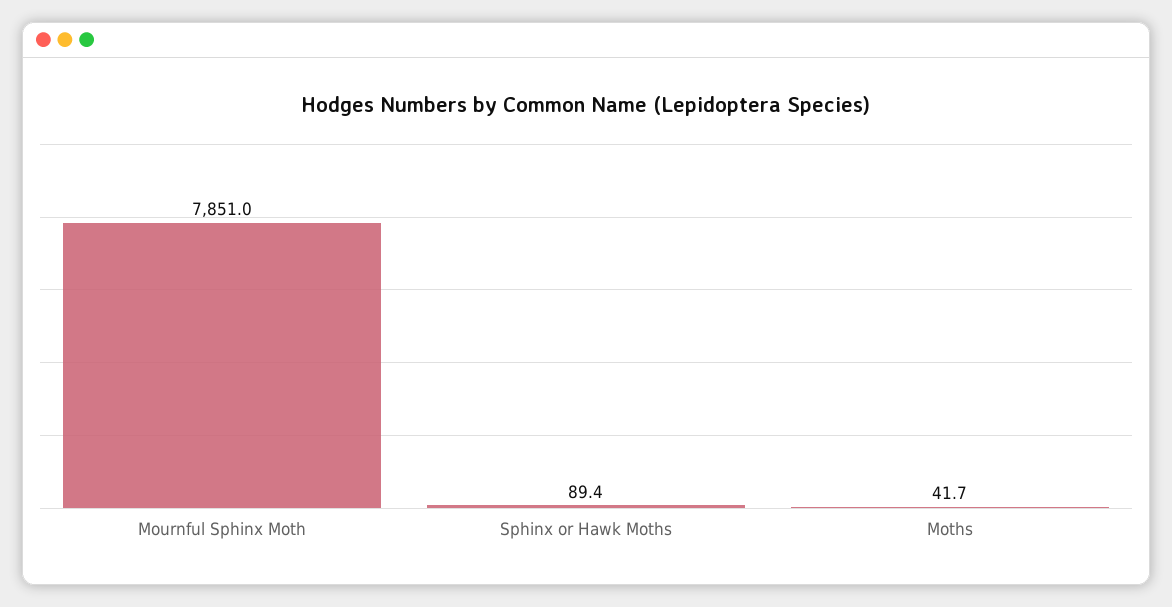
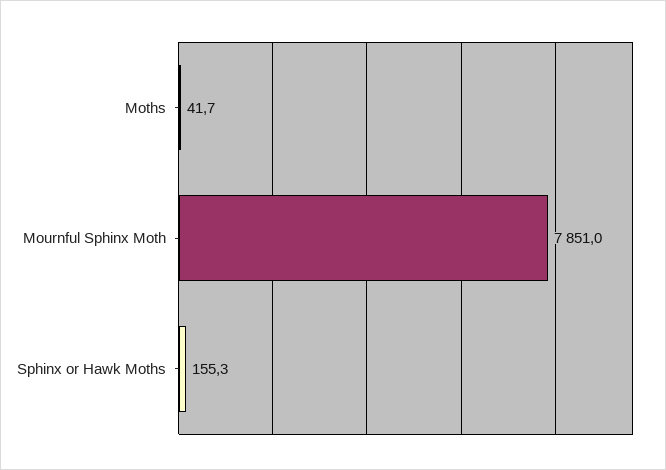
  {
    "Mournful Sphinx Moth": 7851,
-   "Sphinx or Hawk Moths": 89.4,
+   "Sphinx or Hawk Moths": 155.3,
    "Moths": 41.7
  }

